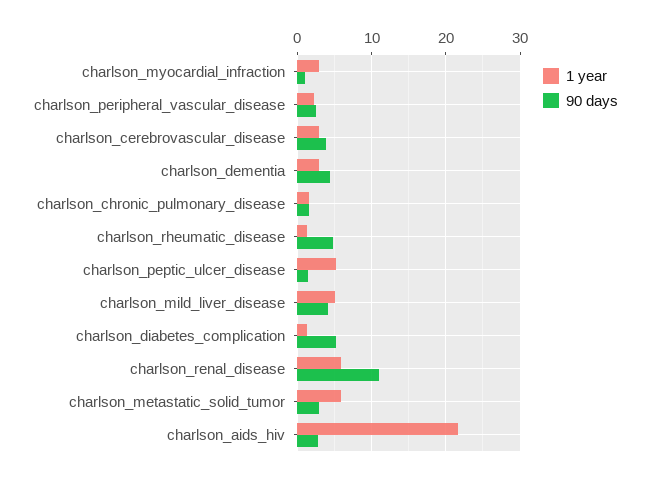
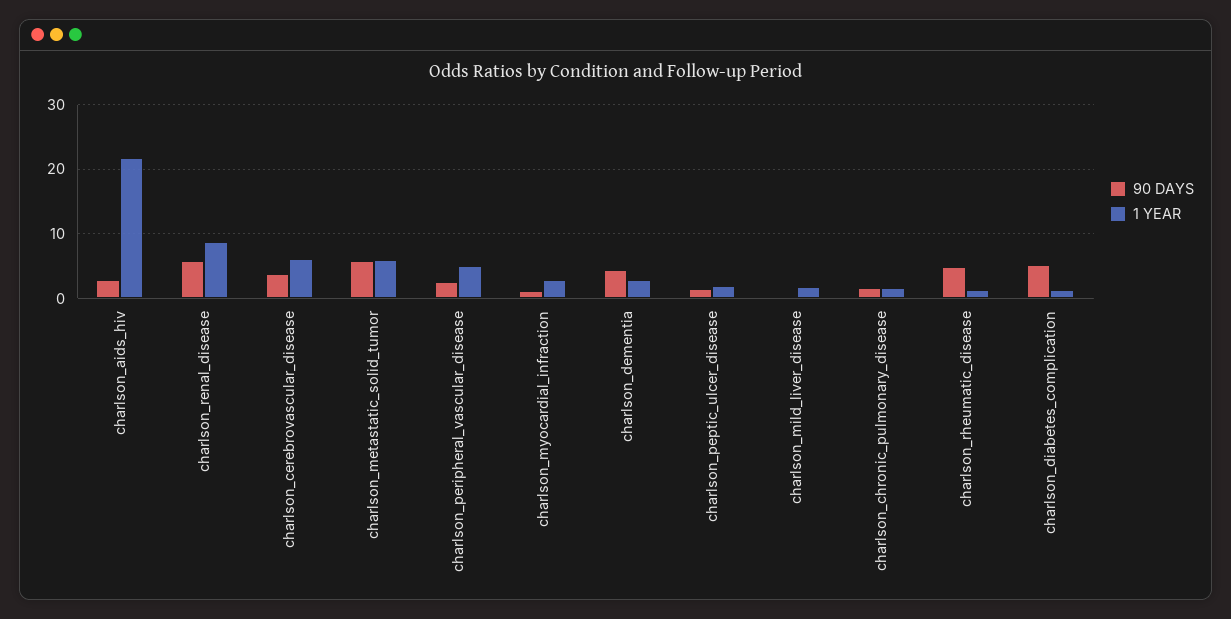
  {
    "1 year": {
      "charlson_myocardial_infraction": 3,
-     "charlson_peripheral_vascular_disease": 2,
+     "charlson_peripheral_vascular_disease": 5,
-     "charlson_cerebrovascular_disease": 3,
+     "charlson_cerebrovascular_disease": 6,
      "charlson_dementia": 3,
      "charlson_chronic_pulmonary_disease": 2,
      "charlson_rheumatic_disease": 1,
-     "charlson_peptic_ulcer_disease": 5,
+     "charlson_peptic_ulcer_disease": 2,
-     "charlson_mild_liver_disease": 5,
+     "charlson_mild_liver_disease": 2,
      "charlson_diabetes_complication": 1,
-     "charlson_renal_disease": 6,
+     "charlson_renal_disease": 9,
      "charlson_metastatic_solid_tumor": 6,
      "charlson_aids_hiv": 22
    },
    "90 days": {
      "charlson_myocardial_infraction": 1,
      "charlson_peripheral_vascular_disease": 3,
      "charlson_cerebrovascular_disease": 4,
      "charlson_dementia": 4,
      "charlson_chronic_pulmonary_disease": 2,
      "charlson_rheumatic_disease": 5,
      "charlson_peptic_ulcer_disease": 1,
-     "charlson_mild_liver_disease": 4,
+     "charlson_mild_liver_disease": 0,
      "charlson_diabetes_complication": 5,
-     "charlson_renal_disease": 11,
+     "charlson_renal_disease": 6,
-     "charlson_metastatic_solid_tumor": 3,
+     "charlson_metastatic_solid_tumor": 6,
      "charlson_aids_hiv": 3
    }
  }

